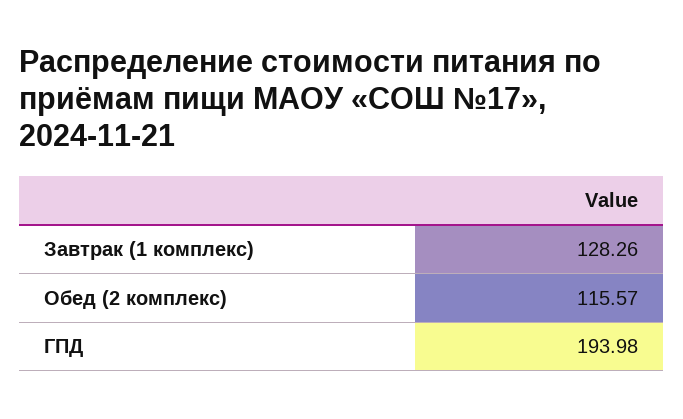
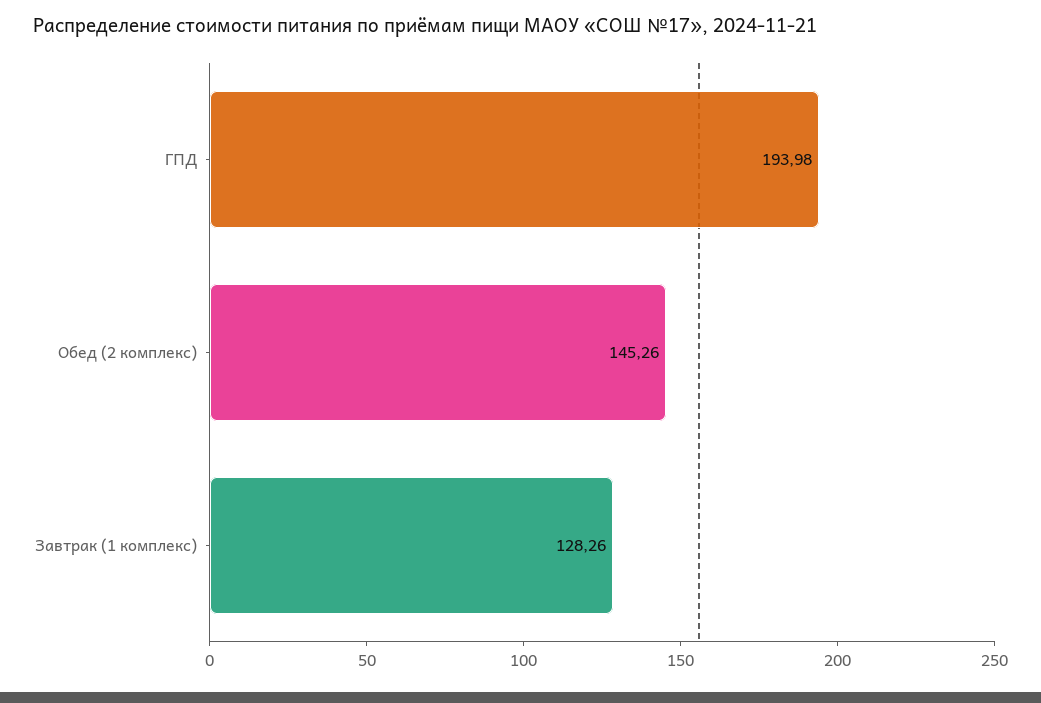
  {
    "Завтрак (1 комплекс)": 128.26,
-   "Обед (2 комплекс)": 115.57,
+   "Обед (2 комплекс)": 145.26,
    "ГПД": 193.98
  }

